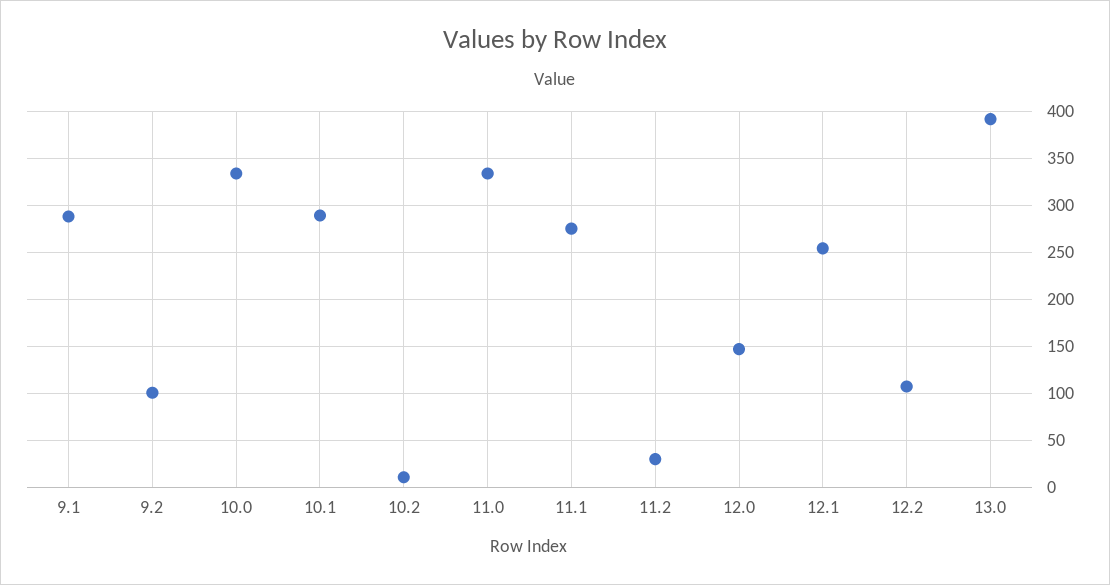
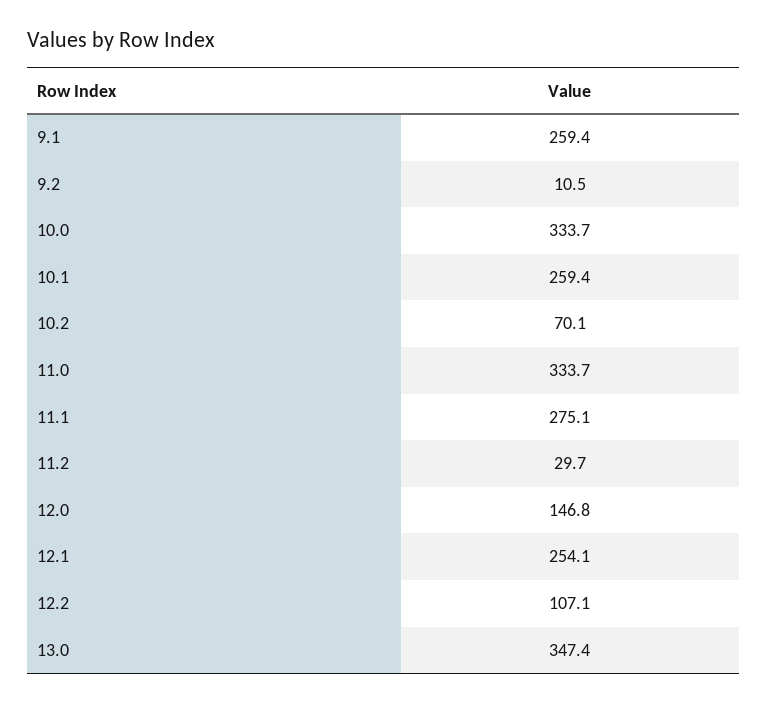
  {
-   "9.1": 290,
+   "9.1": 259.4,
-   "9.2": 100,
+   "9.2": 10.5,
    "10.0": 333.7,
-   "10.1": 290,
+   "10.1": 259.4,
-   "10.2": 10,
+   "10.2": 70.1,
    "11.0": 333.7,
    "11.1": 275.1,
    "11.2": 29.7,
    "12.0": 146.8,
    "12.1": 254.1,
    "12.2": 107.1,
-   "13.0": 390
+   "13.0": 347.4
  }

